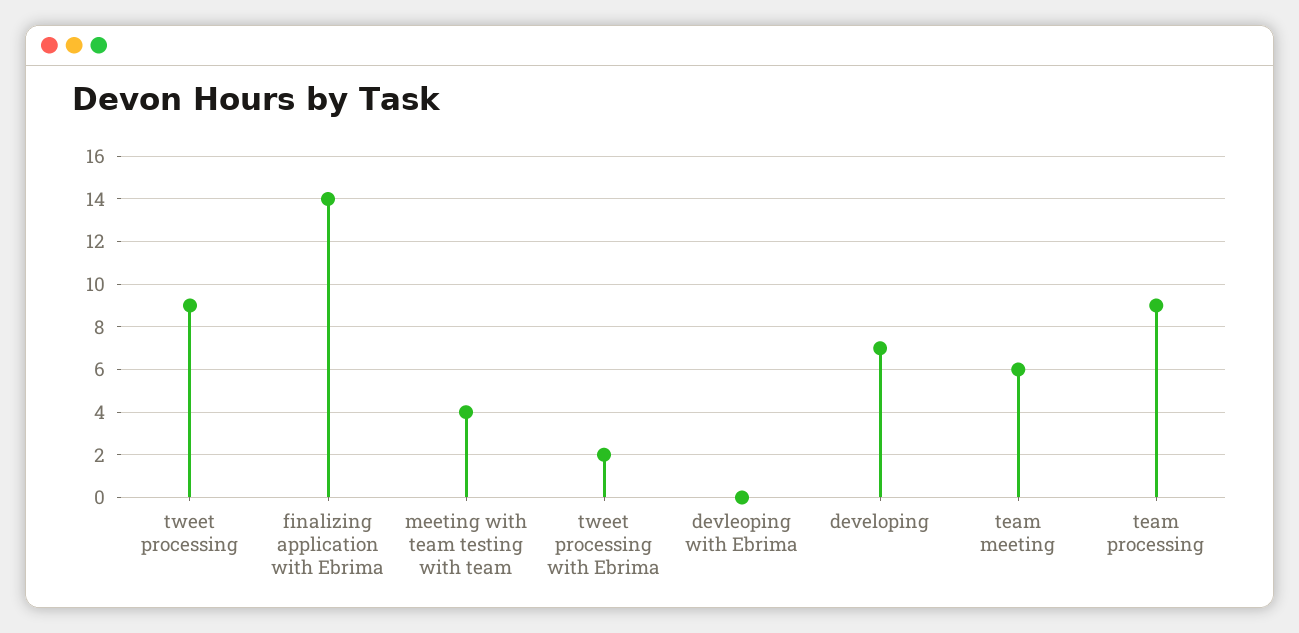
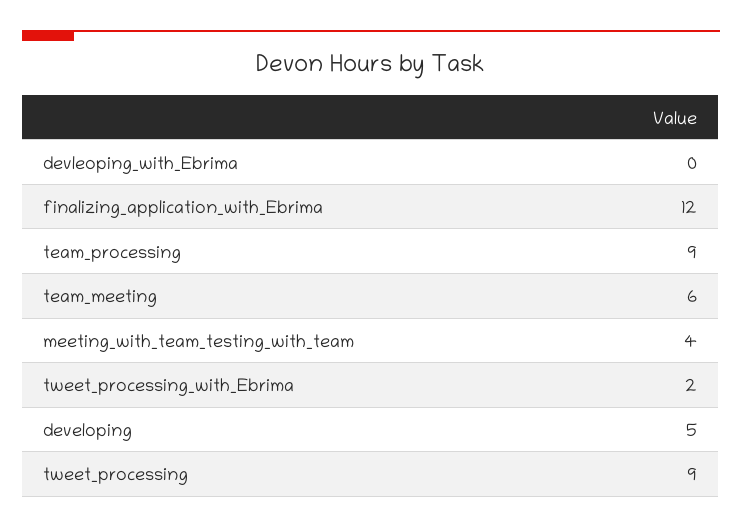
  {
    "tweet processing": 9,
-   "finalizing application with Ebrima": 14,
+   "finalizing application with Ebrima": 12,
    "meeting with team testing with team": 4,
    "tweet processing with Ebrima": 2,
    "devleoping with Ebrima": 0,
-   "developing": 7,
+   "developing": 5,
    "team meeting": 6,
    "team processing": 9
  }

